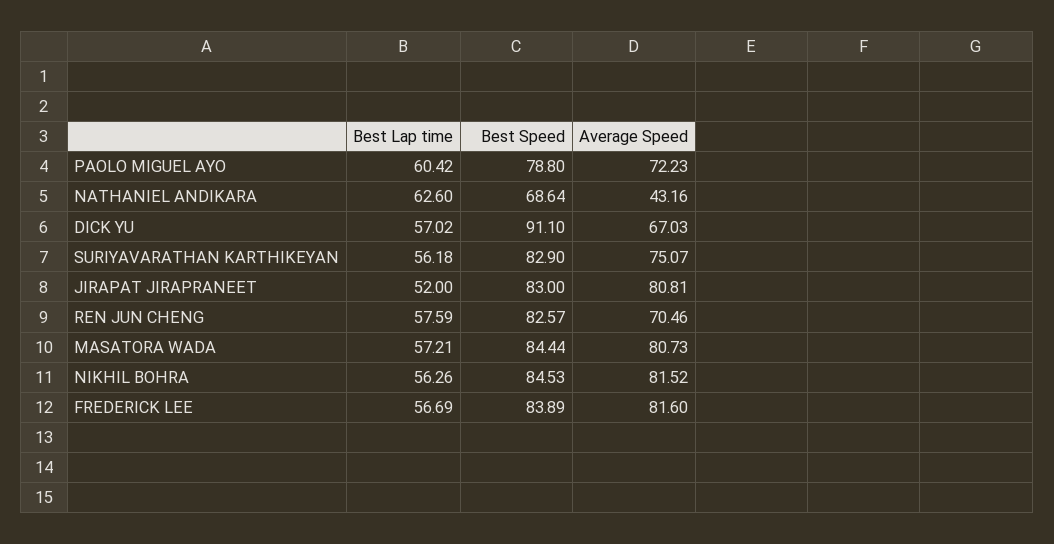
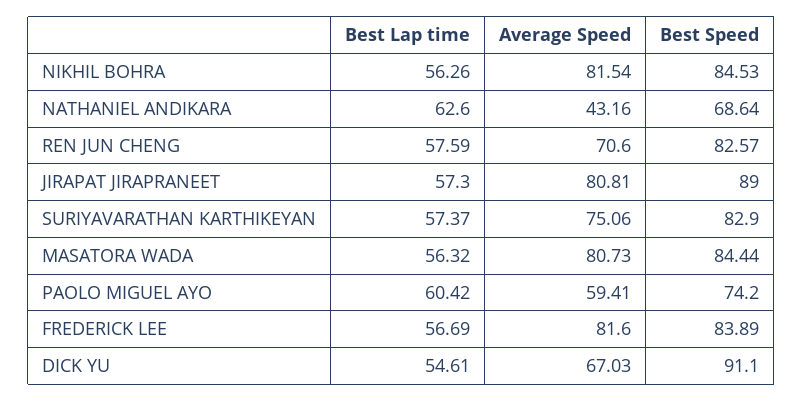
  {
    "Best Lap time": {
      "PAOLO MIGUEL AYO": 60.42,
      "NATHANIEL ANDIKARA": 62.6,
-     "DICK YU": 57.02,
+     "DICK YU": 54.61,
-     "SURIYAVARATHAN KARTHIKEYAN": 56.18,
+     "SURIYAVARATHAN KARTHIKEYAN": 57.37,
-     "JIRAPAT JIRAPRANEET": 52,
+     "JIRAPAT JIRAPRANEET": 57.3,
      "REN JUN CHENG": 57.59,
-     "MASATORA WADA": 57.21,
+     "MASATORA WADA": 56.32,
      "NIKHIL BOHRA": 56.26,
      "FREDERICK LEE": 56.69
    },
    "Best Speed": {
-     "PAOLO MIGUEL AYO": 78.8,
+     "PAOLO MIGUEL AYO": 74.2,
      "NATHANIEL ANDIKARA": 68.64,
      "DICK YU": 91.1,
      "SURIYAVARATHAN KARTHIKEYAN": 82.9,
-     "JIRAPAT JIRAPRANEET": 83,
+     "JIRAPAT JIRAPRANEET": 89,
      "REN JUN CHENG": 82.57,
      "MASATORA WADA": 84.44,
      "NIKHIL BOHRA": 84.53,
      "FREDERICK LEE": 83.89
    },
    "Average Speed": {
-     "PAOLO MIGUEL AYO": 72.23,
+     "PAOLO MIGUEL AYO": 59.41,
      "NATHANIEL ANDIKARA": 43.16,
      "DICK YU": 67.03,
-     "SURIYAVARATHAN KARTHIKEYAN": 75.07,
+     "SURIYAVARATHAN KARTHIKEYAN": 75.06,
      "JIRAPAT JIRAPRANEET": 80.81,
-     "REN JUN CHENG": 70.46,
+     "REN JUN CHENG": 70.6,
      "MASATORA WADA": 80.73,
-     "NIKHIL BOHRA": 81.52,
+     "NIKHIL BOHRA": 81.54,
      "FREDERICK LEE": 81.6
    }
  }

